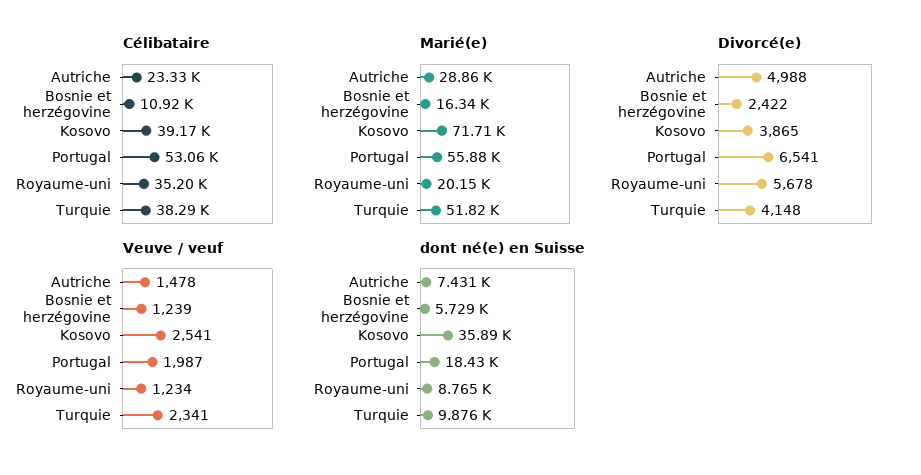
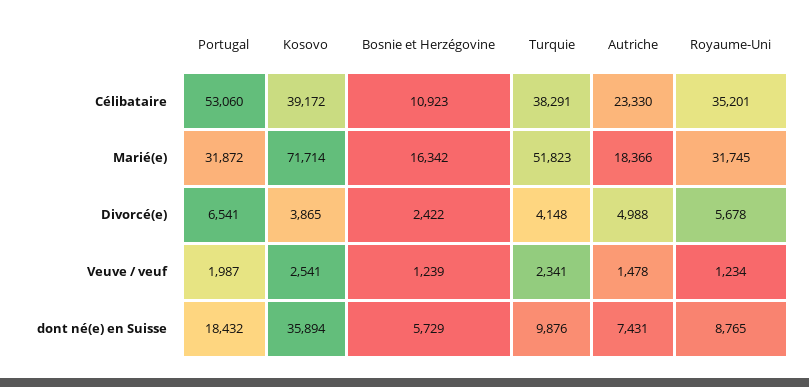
  {
    "Célibataire": {
      "Autriche": 23330,
      "Bosnie et herzégovine": 10923,
      "Kosovo": 39172,
      "Portugal": 53060,
      "Royaume-uni": 35201,
      "Turquie": 38291
    },
    "Marié(e)": {
-     "Autriche": 28860,
+     "Autriche": 18366,
      "Bosnie et herzégovine": 16342,
      "Kosovo": 71714,
-     "Portugal": 55880,
+     "Portugal": 31872,
-     "Royaume-uni": 20150,
+     "Royaume-uni": 31745,
      "Turquie": 51823
    },
    "Divorcé(e)": {
      "Autriche": 4988,
      "Bosnie et herzégovine": 2422,
      "Kosovo": 3865,
      "Portugal": 6541,
      "Royaume-uni": 5678,
      "Turquie": 4148
    },
    "Veuve / veuf": {
      "Autriche": 1478,
      "Bosnie et herzégovine": 1239,
      "Kosovo": 2541,
      "Portugal": 1987,
      "Royaume-uni": 1234,
      "Turquie": 2341
    },
    "dont né(e) en Suisse": {
      "Autriche": 7431,
      "Bosnie et herzégovine": 5729,
      "Kosovo": 35894,
      "Portugal": 18432,
      "Royaume-uni": 8765,
      "Turquie": 9876
    }
  }

